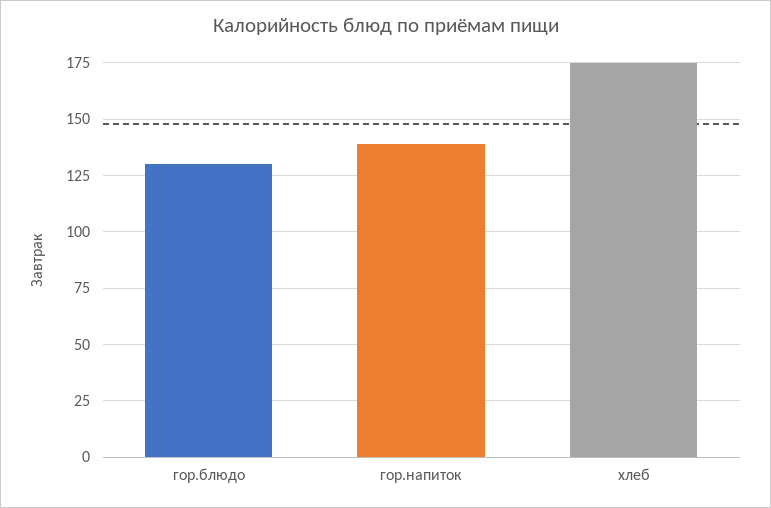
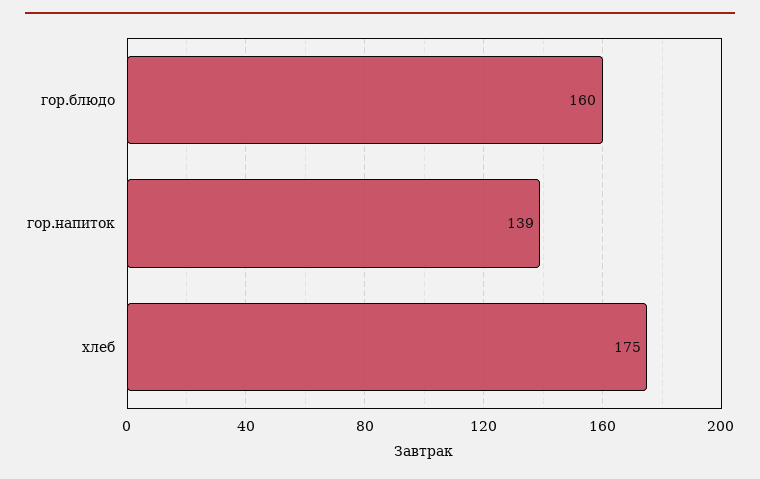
  {
-   "гор.блюдо": 130,
+   "гор.блюдо": 160,
    "гор.напиток": 139,
    "хлеб": 175
  }

